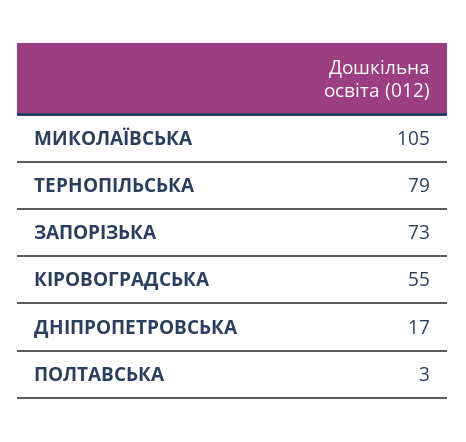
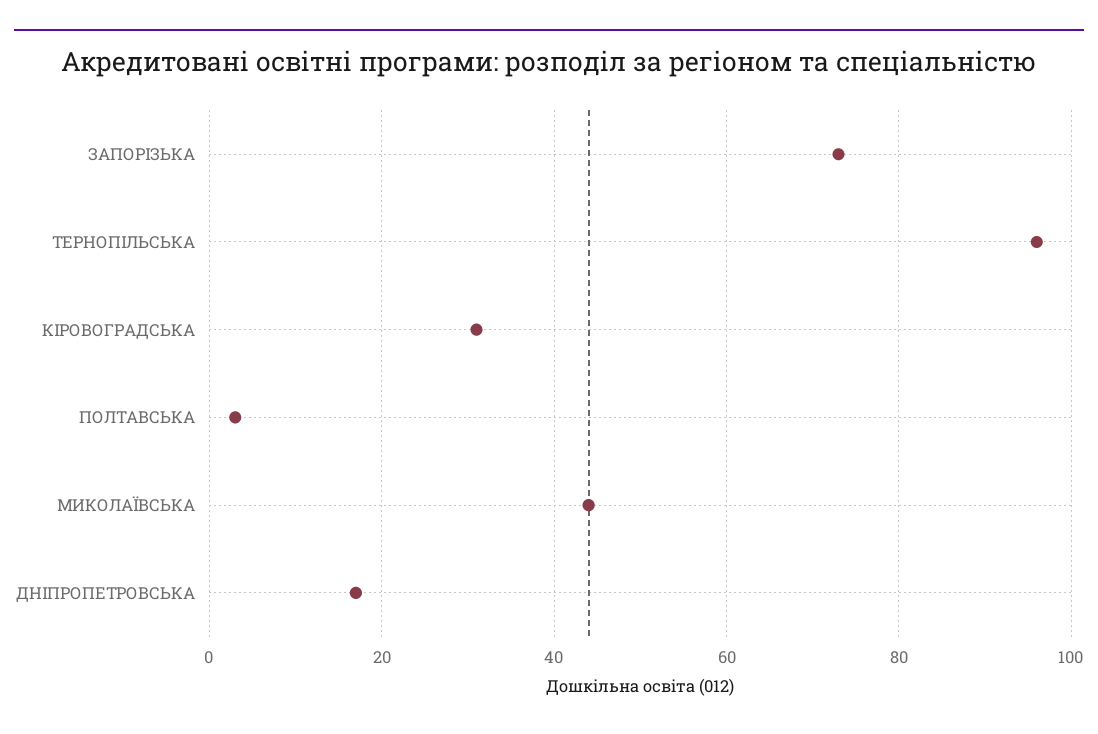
  {
-   "МИКОЛАЇВСЬКА": 105,
+   "МИКОЛАЇВСЬКА": 45,
-   "ТЕРНОПІЛЬСЬКА": 79,
+   "ТЕРНОПІЛЬСЬКА": 95,
    "ЗАПОРІЗЬКА": 73,
-   "КІРОВОГРАДСЬКА": 55,
+   "КІРОВОГРАДСЬКА": 30,
    "ДНІПРОПЕТРОВСЬКА": 17,
    "ПОЛТАВСЬКА": 3
  }

